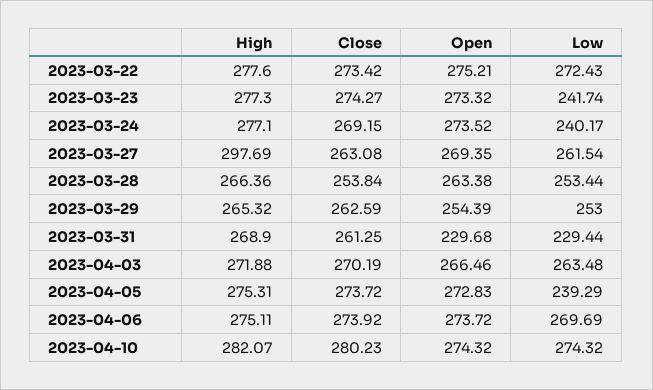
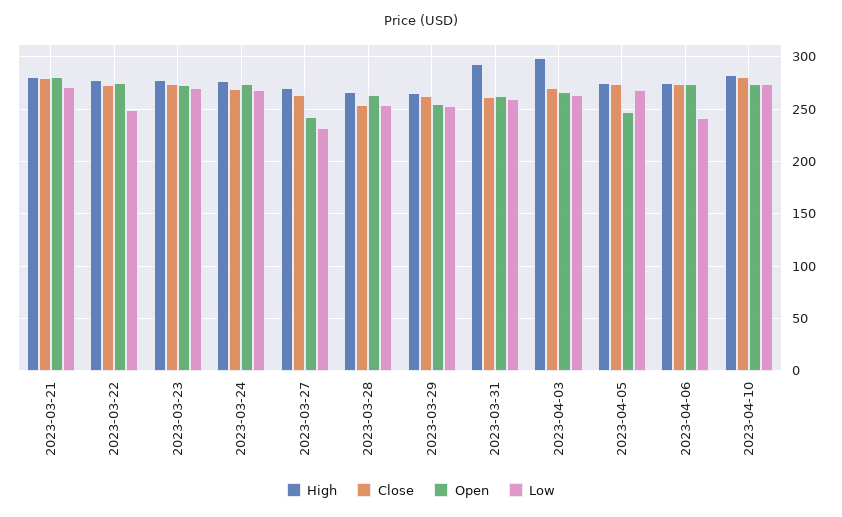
  {
    "High": {
      "2023-03-22": 277.6,
      "2023-03-23": 277.3,
      "2023-03-24": 277.1,
-     "2023-03-27": 297.69,
+     "2023-03-27": 270,
      "2023-03-28": 266.36,
      "2023-03-29": 265.32,
-     "2023-03-31": 268.9,
+     "2023-03-31": 290,
-     "2023-04-03": 271.88,
+     "2023-04-03": 300,
      "2023-04-05": 275.31,
      "2023-04-06": 275.11,
-     "2023-04-10": 282.07
+     "2023-04-10": 282.07,
+     "2023-03-21": 280
    },
    "Close": {
      "2023-03-22": 273.42,
      "2023-03-23": 274.27,
      "2023-03-24": 269.15,
      "2023-03-27": 263.08,
      "2023-03-28": 253.84,
      "2023-03-29": 262.59,
      "2023-03-31": 261.25,
      "2023-04-03": 270.19,
      "2023-04-05": 273.72,
      "2023-04-06": 273.92,
-     "2023-04-10": 280.23
+     "2023-04-10": 280.23,
+     "2023-03-21": 280
    },
    "Open": {
      "2023-03-22": 275.21,
      "2023-03-23": 273.32,
      "2023-03-24": 273.52,
-     "2023-03-27": 269.35,
+     "2023-03-27": 240,
      "2023-03-28": 263.38,
      "2023-03-29": 254.39,
-     "2023-03-31": 229.68,
+     "2023-03-31": 260,
      "2023-04-03": 266.46,
-     "2023-04-05": 272.83,
+     "2023-04-05": 250,
      "2023-04-06": 273.72,
-     "2023-04-10": 274.32
+     "2023-04-10": 274.32,
+     "2023-03-21": 280
    },
    "Low": {
-     "2023-03-22": 272.43,
+     "2023-03-22": 250,
-     "2023-03-23": 241.74,
+     "2023-03-23": 270,
-     "2023-03-24": 240.17,
+     "2023-03-24": 270,
-     "2023-03-27": 261.54,
+     "2023-03-27": 230,
      "2023-03-28": 253.44,
      "2023-03-29": 253,
-     "2023-03-31": 229.44,
+     "2023-03-31": 260,
      "2023-04-03": 263.48,
-     "2023-04-05": 239.29,
+     "2023-04-05": 270,
-     "2023-04-06": 269.69,
+     "2023-04-06": 240,
-     "2023-04-10": 274.32
+     "2023-04-10": 274.32,
+     "2023-03-21": 270
    }
  }

